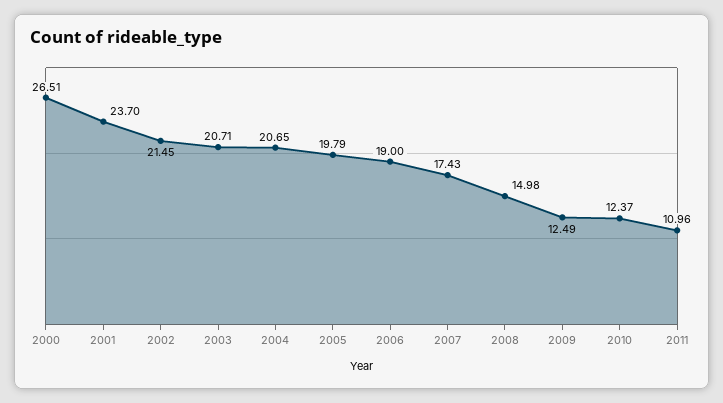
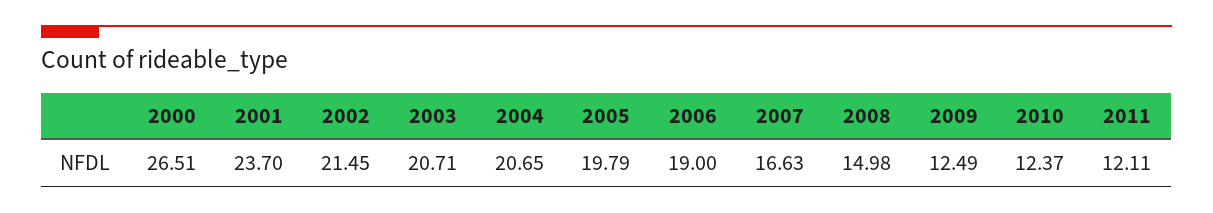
  {
    "2000": 26.51,
    "2001": 23.7,
    "2002": 21.45,
    "2003": 20.71,
    "2004": 20.65,
    "2005": 19.79,
    "2006": 19,
-   "2007": 17.43,
+   "2007": 16.63,
    "2008": 14.98,
    "2009": 12.49,
    "2010": 12.37,
-   "2011": 10.96
+   "2011": 12.11
  }

